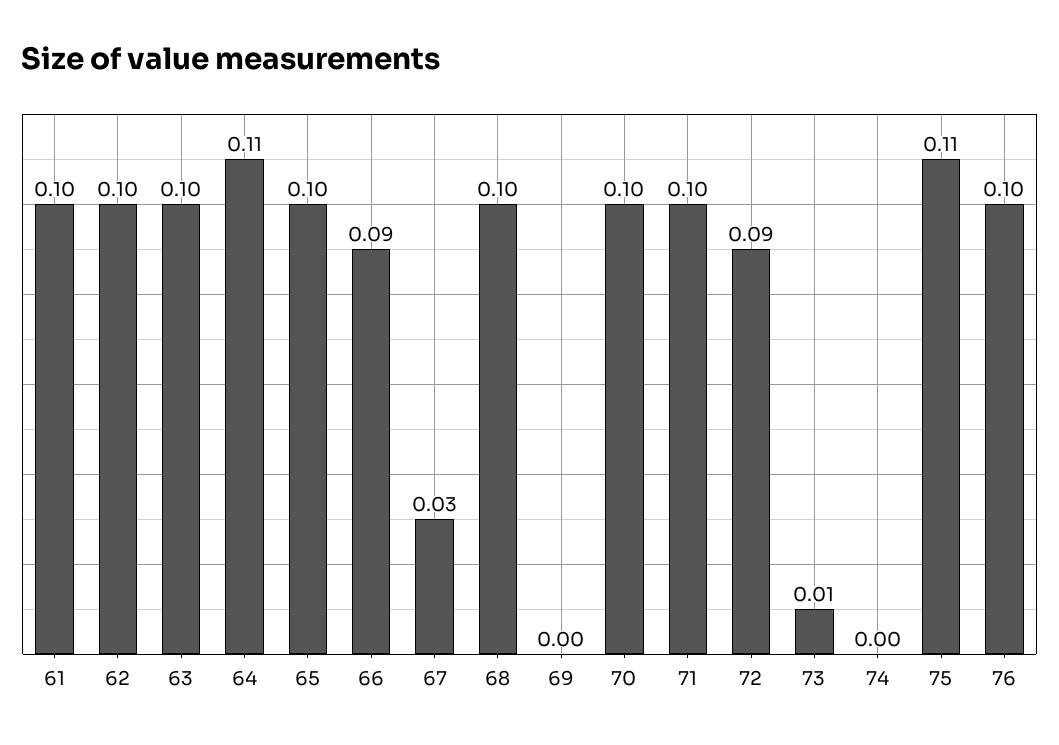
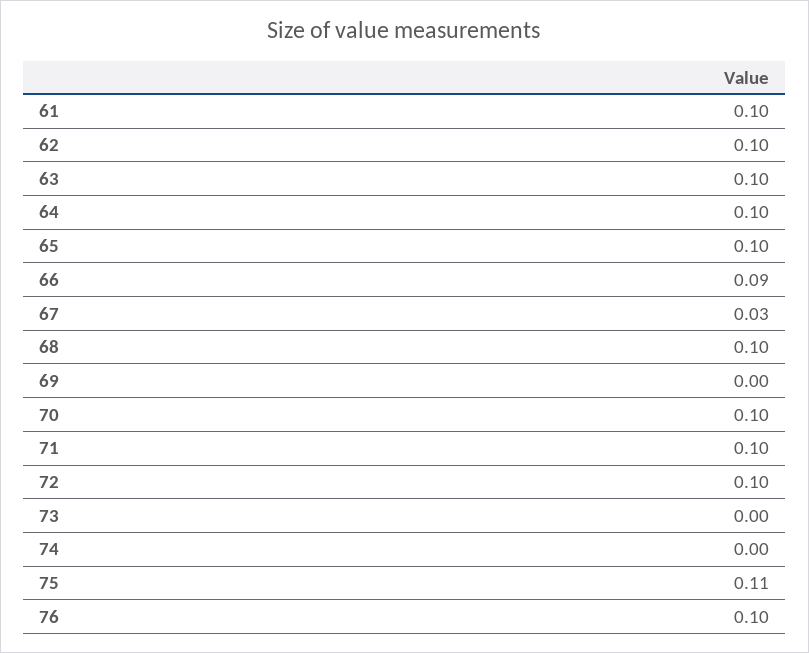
  {
    "61": 0.1,
    "62": 0.1,
    "63": 0.1,
-   "64": 0.11,
+   "64": 0.1,
    "65": 0.1,
    "66": 0.09,
    "67": 0.03,
    "68": 0.1,
    "69": 0,
    "70": 0.1,
    "71": 0.1,
-   "72": 0.09,
+   "72": 0.1,
-   "73": 0.01,
+   "73": 0,
    "74": 0,
    "75": 0.11,
    "76": 0.1
  }

